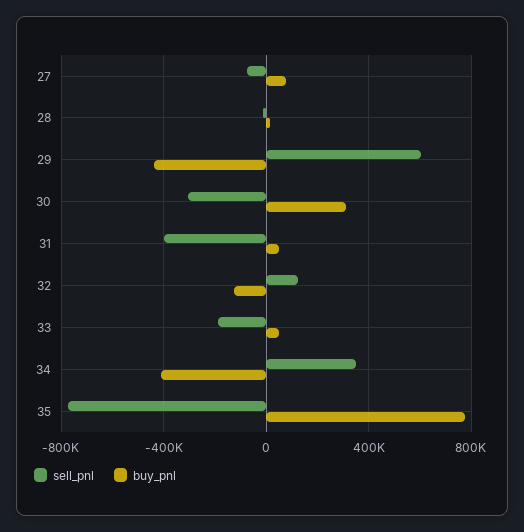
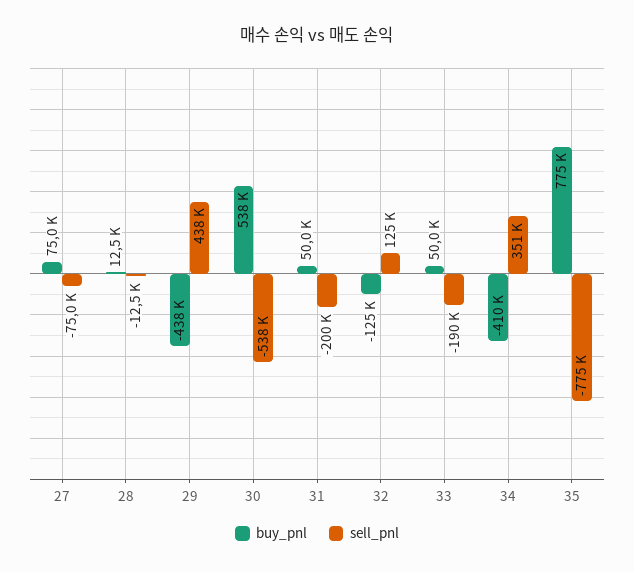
  {
    "sell_pnl": {
      "27": -75000,
      "28": -12500,
-     "29": 600000,
+     "29": 438000,
-     "30": -300000,
+     "30": -538000,
-     "31": -400000,
+     "31": -200000,
      "32": 125000,
      "33": -190000,
      "34": 351000,
      "35": -775000
    },
    "buy_pnl": {
      "27": 75000,
      "28": 12500,
      "29": -438000,
-     "30": 300000,
+     "30": 538000,
      "31": 50000,
      "32": -125000,
      "33": 50000,
      "34": -410000,
      "35": 775000
    }
  }

